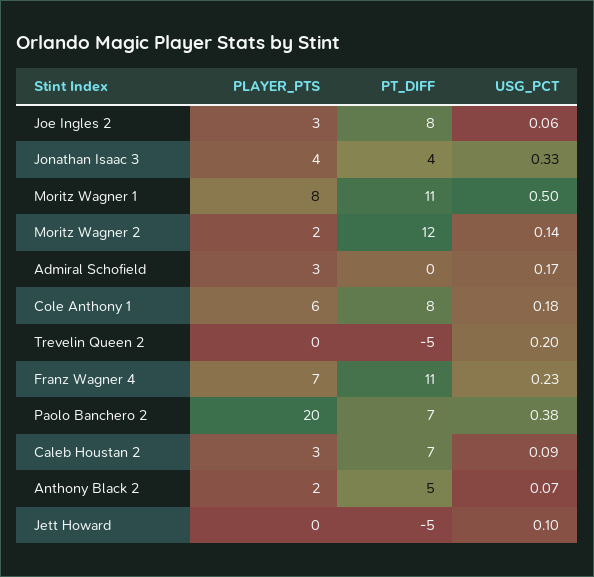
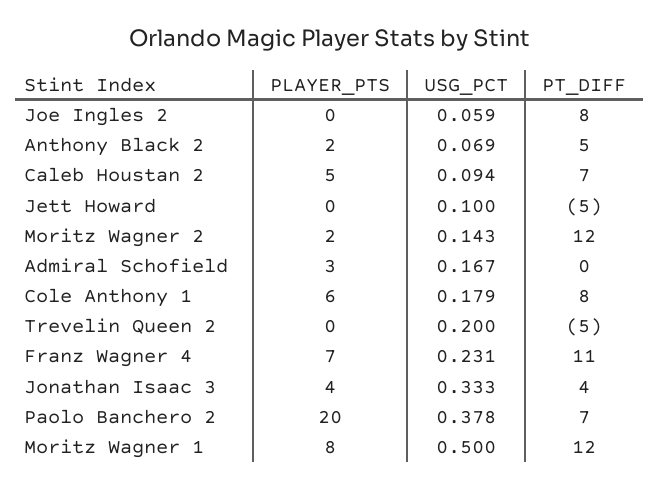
  {
    "PLAYER_PTS": {
-     "Joe Ingles 2": 3,
+     "Joe Ingles 2": 0,
      "Jonathan Isaac 3": 4,
      "Moritz Wagner 1": 8,
      "Moritz Wagner 2": 2,
      "Admiral Schofield": 3,
      "Cole Anthony 1": 6,
      "Trevelin Queen 2": 0,
      "Franz Wagner 4": 7,
      "Paolo Banchero 2": 20,
-     "Caleb Houstan 2": 3,
+     "Caleb Houstan 2": 5,
      "Anthony Black 2": 2,
      "Jett Howard": 0
    },
    "PT_DIFF": {
      "Joe Ingles 2": 8,
      "Jonathan Isaac 3": 4,
-     "Moritz Wagner 1": 11,
+     "Moritz Wagner 1": 12,
      "Moritz Wagner 2": 12,
      "Admiral Schofield": 0,
      "Cole Anthony 1": 8,
      "Trevelin Queen 2": -5,
      "Franz Wagner 4": 11,
      "Paolo Banchero 2": 7,
      "Caleb Houstan 2": 7,
      "Anthony Black 2": 5,
      "Jett Howard": -5
    },
    "USG_PCT": {
      "Joe Ingles 2": 0.059,
      "Jonathan Isaac 3": 0.333,
      "Moritz Wagner 1": 0.5,
      "Moritz Wagner 2": 0.143,
      "Admiral Schofield": 0.167,
      "Cole Anthony 1": 0.179,
      "Trevelin Queen 2": 0.2,
      "Franz Wagner 4": 0.231,
      "Paolo Banchero 2": 0.378,
      "Caleb Houstan 2": 0.094,
      "Anthony Black 2": 0.069,
      "Jett Howard": 0.1
    }
  }

